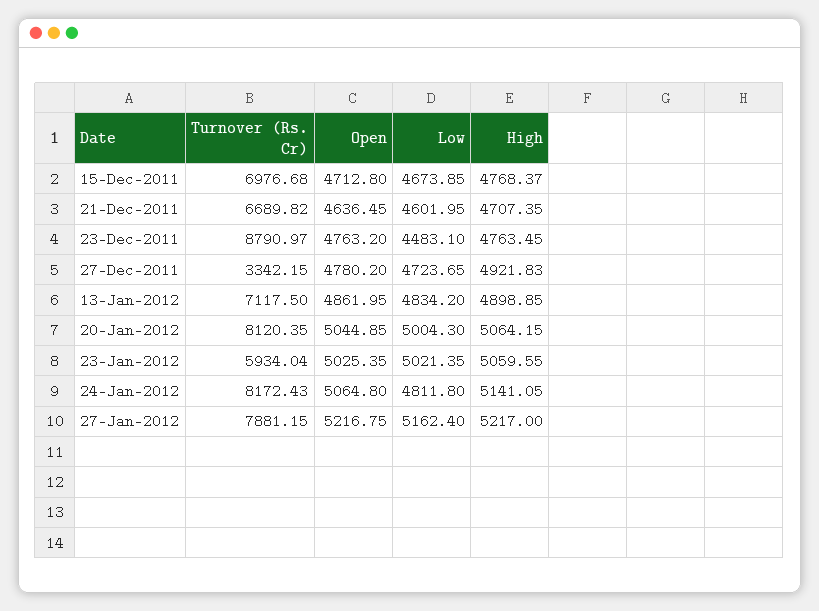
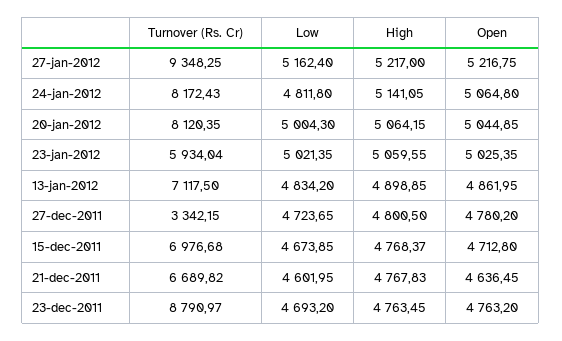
  {
    "Turnover (Rs. Cr)": {
      "15-Dec-2011": 6976.68,
      "21-Dec-2011": 6689.82,
      "23-Dec-2011": 8790.97,
      "27-Dec-2011": 3342.15,
      "13-Jan-2012": 7117.5,
      "20-Jan-2012": 8120.35,
      "23-Jan-2012": 5934.04,
      "24-Jan-2012": 8172.43,
-     "27-Jan-2012": 7881.15
+     "27-Jan-2012": 9348.25
    },
    "Open": {
      "15-Dec-2011": 4712.8,
      "21-Dec-2011": 4636.45,
      "23-Dec-2011": 4763.2,
      "27-Dec-2011": 4780.2,
      "13-Jan-2012": 4861.95,
      "20-Jan-2012": 5044.85,
      "23-Jan-2012": 5025.35,
      "24-Jan-2012": 5064.8,
      "27-Jan-2012": 5216.75
    },
    "Low": {
      "15-Dec-2011": 4673.85,
      "21-Dec-2011": 4601.95,
-     "23-Dec-2011": 4483.1,
+     "23-Dec-2011": 4693.2,
      "27-Dec-2011": 4723.65,
      "13-Jan-2012": 4834.2,
      "20-Jan-2012": 5004.3,
      "23-Jan-2012": 5021.35,
      "24-Jan-2012": 4811.8,
      "27-Jan-2012": 5162.4
    },
    "High": {
      "15-Dec-2011": 4768.37,
-     "21-Dec-2011": 4707.35,
+     "21-Dec-2011": 4767.83,
      "23-Dec-2011": 4763.45,
-     "27-Dec-2011": 4921.83,
+     "27-Dec-2011": 4800.5,
      "13-Jan-2012": 4898.85,
      "20-Jan-2012": 5064.15,
      "23-Jan-2012": 5059.55,
      "24-Jan-2012": 5141.05,
      "27-Jan-2012": 5217
    }
  }

